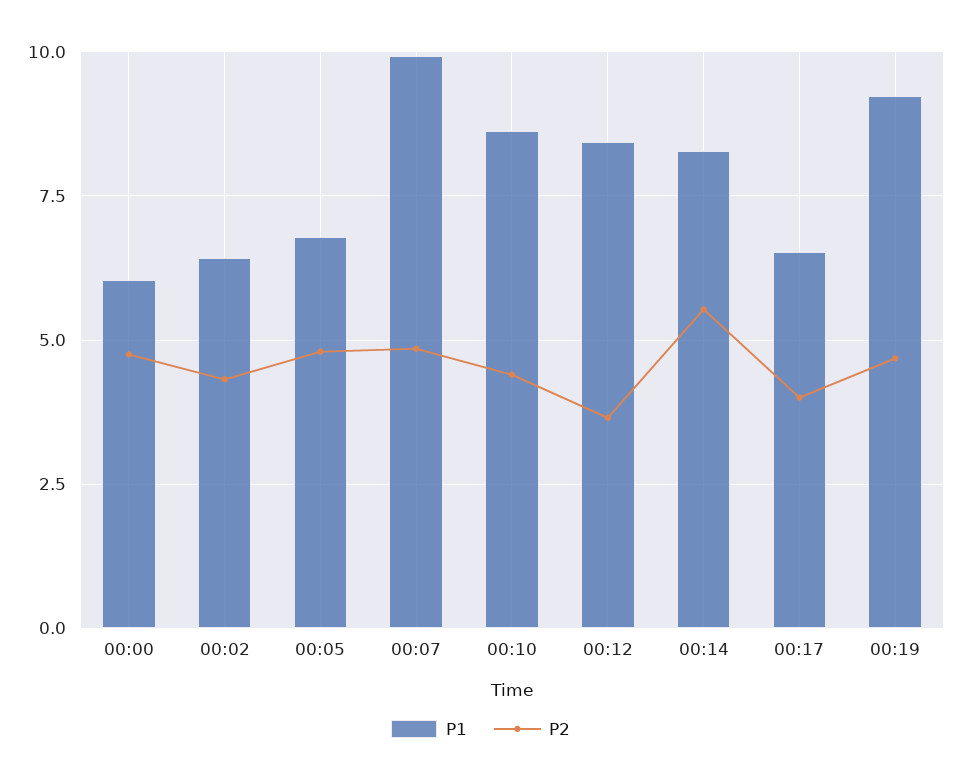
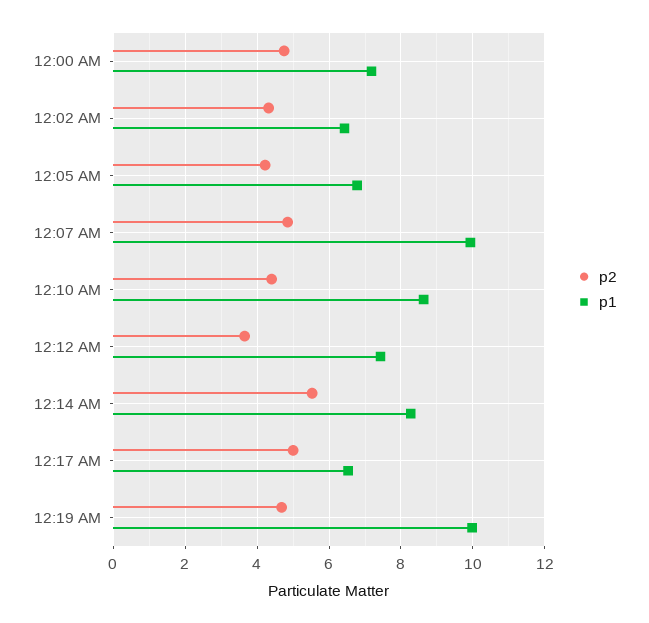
  {
    "P1": {
-     "00:00": 6,
+     "00:00": 7.2,
      "00:02": 6.4,
      "00:05": 6.8,
      "00:07": 10,
      "00:10": 8.6,
-     "00:12": 8.5,
+     "00:12": 7.4,
      "00:14": 8.2,
      "00:17": 6.6,
-     "00:19": 9.25
+     "00:19": 10
    },
    "P2": {
      "00:00": 4.8,
      "00:02": 4.4,
-     "00:05": 4.75,
+     "00:05": 4.2,
      "00:07": 4.8,
      "00:10": 4.4,
      "00:12": 3.6,
      "00:14": 5.6,
-     "00:17": 4,
+     "00:17": 5,
      "00:19": 4.6
    }
  }

